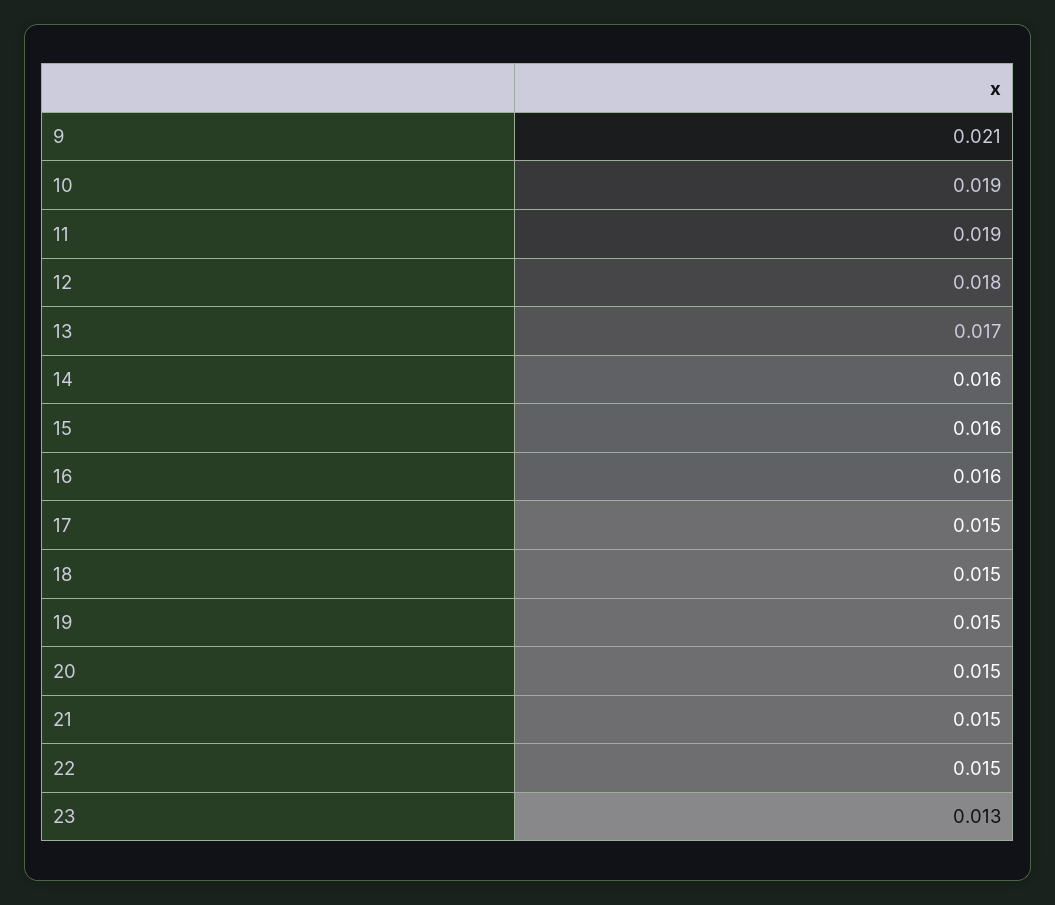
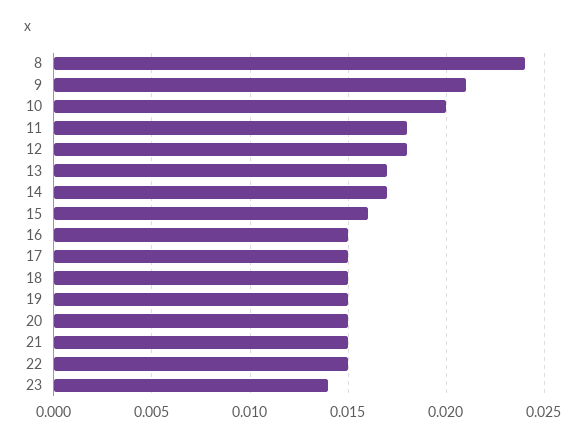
  {
    "9": 0.021,
-   "10": 0.019,
+   "10": 0.02,
-   "11": 0.019,
+   "11": 0.018,
    "12": 0.018,
    "13": 0.017,
-   "14": 0.016,
+   "14": 0.017,
    "15": 0.016,
-   "16": 0.016,
+   "16": 0.015,
    "17": 0.015,
    "18": 0.015,
    "19": 0.015,
    "20": 0.015,
    "21": 0.015,
    "22": 0.015,
-   "23": 0.013
+   "23": 0.014,
+   "8": 0.024
  }

